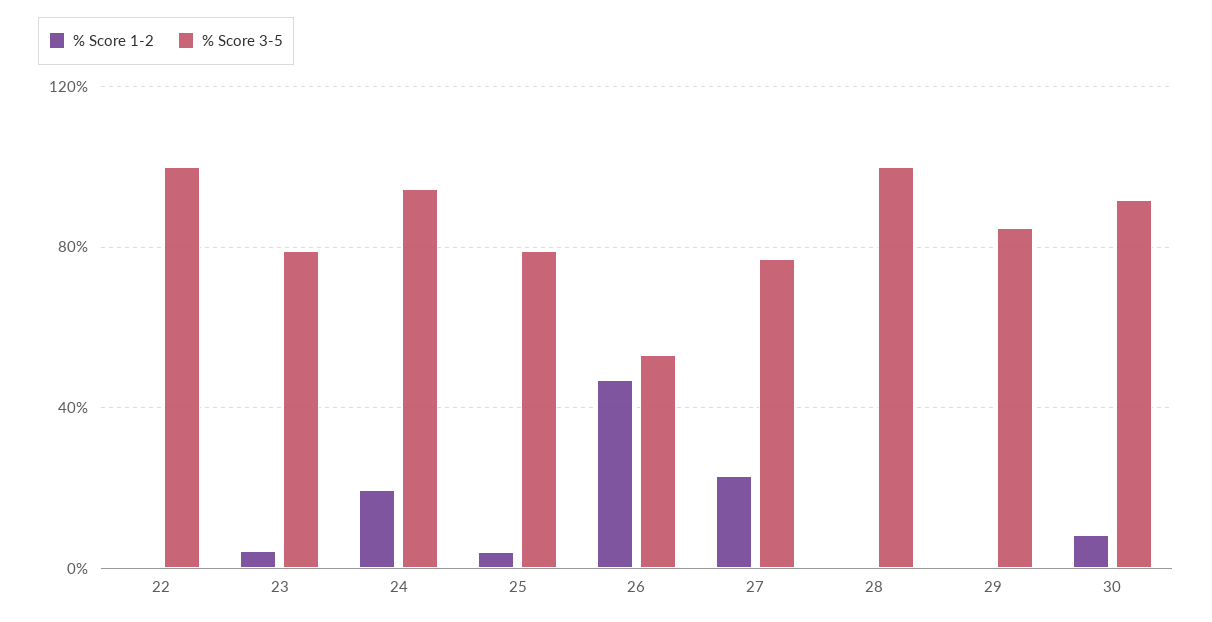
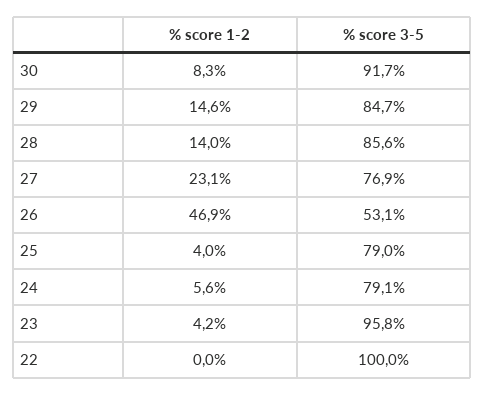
  {
    "% Score 1-2": {
      "22": 0,
      "23": 4.2,
-     "24": 20,
+     "24": 5.6,
      "25": 4,
      "26": 46.9,
      "27": 23.1,
-     "28": 0,
+     "28": 14,
-     "29": 0,
+     "29": 14.6,
      "30": 8.3
    },
    "% Score 3-5": {
      "22": 100,
-     "23": 80,
+     "23": 95.8,
-     "24": 95,
+     "24": 79.1,
      "25": 79,
      "26": 53.1,
      "27": 76.9,
-     "28": 100,
+     "28": 85.6,
      "29": 84.7,
      "30": 91.7
    }
  }

